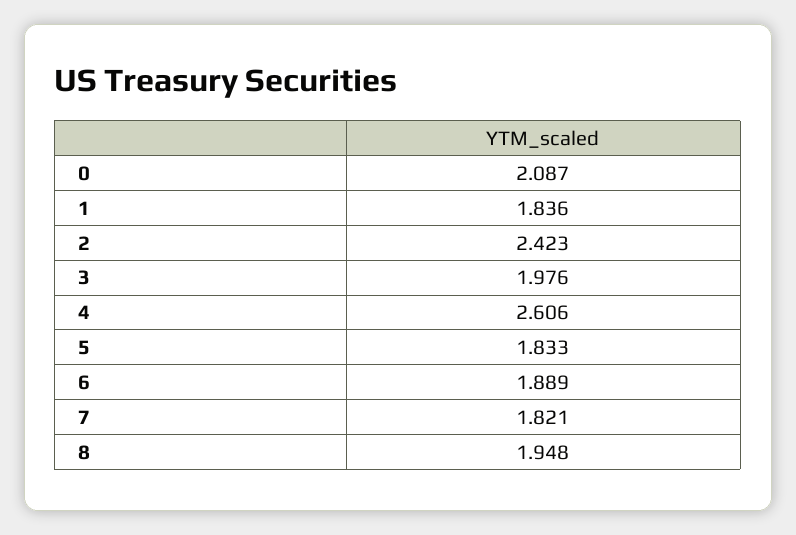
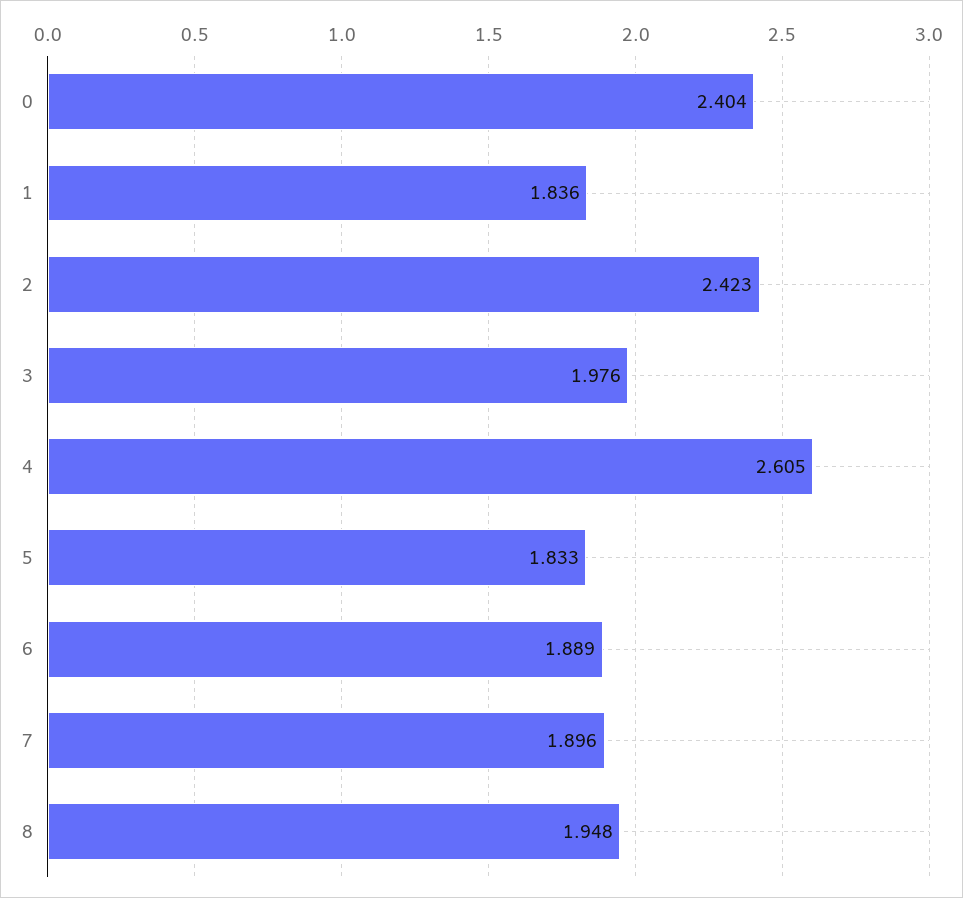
  {
-   "0": 2.087,
+   "0": 2.404,
    "1": 1.836,
    "2": 2.423,
    "3": 1.976,
-   "4": 2.606,
+   "4": 2.605,
    "5": 1.833,
    "6": 1.889,
-   "7": 1.821,
+   "7": 1.896,
    "8": 1.948
  }

